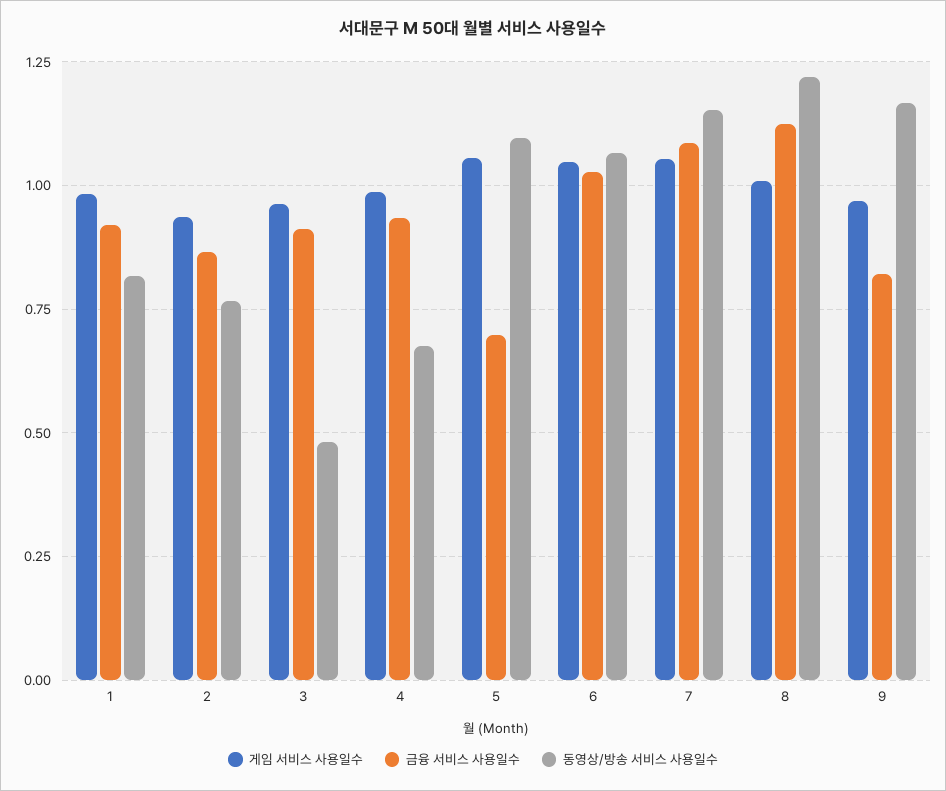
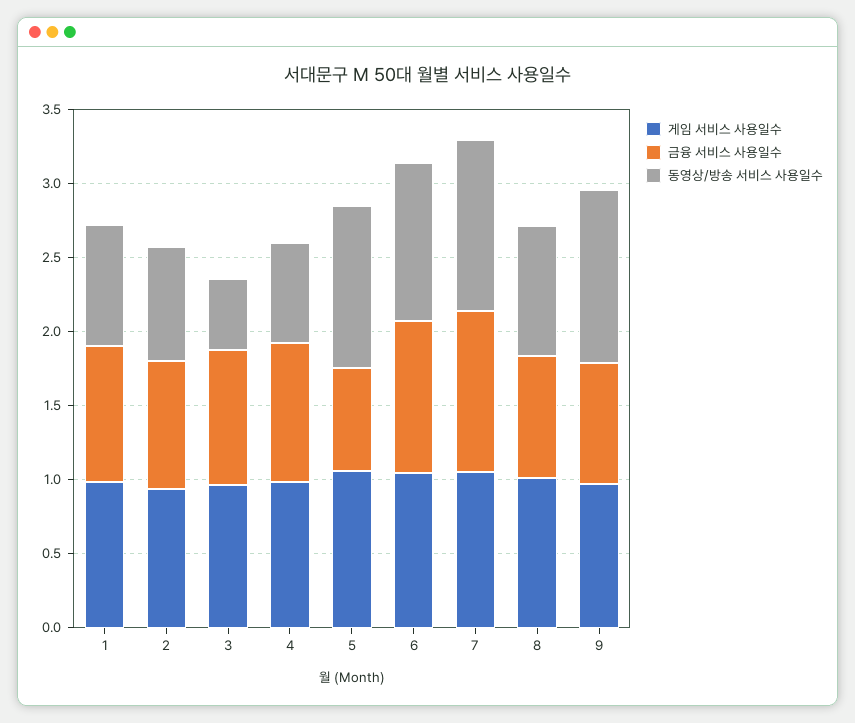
  {
    "게임 서비스 사용일수": {
      "1": 0.975,
      "2": 0.925,
      "3": 0.95,
      "4": 0.975,
      "5": 1.05,
      "6": 1.05,
      "7": 1.05,
      "8": 1,
      "9": 0.975
    },
    "금융 서비스 사용일수": {
      "1": 0.925,
      "2": 0.875,
      "3": 0.9,
      "4": 0.925,
      "5": 0.7,
      "6": 1.025,
      "7": 1.075,
-     "8": 1.125,
+     "8": 0.8,
      "9": 0.825
    },
    "동영상/방송 서비스 사용일수": {
      "1": 0.825,
      "2": 0.775,
      "3": 0.475,
      "4": 0.675,
      "5": 1.1,
      "6": 1.075,
      "7": 1.15,
-     "8": 1.225,
+     "8": 0.9,
      "9": 1.175
    }
  }

